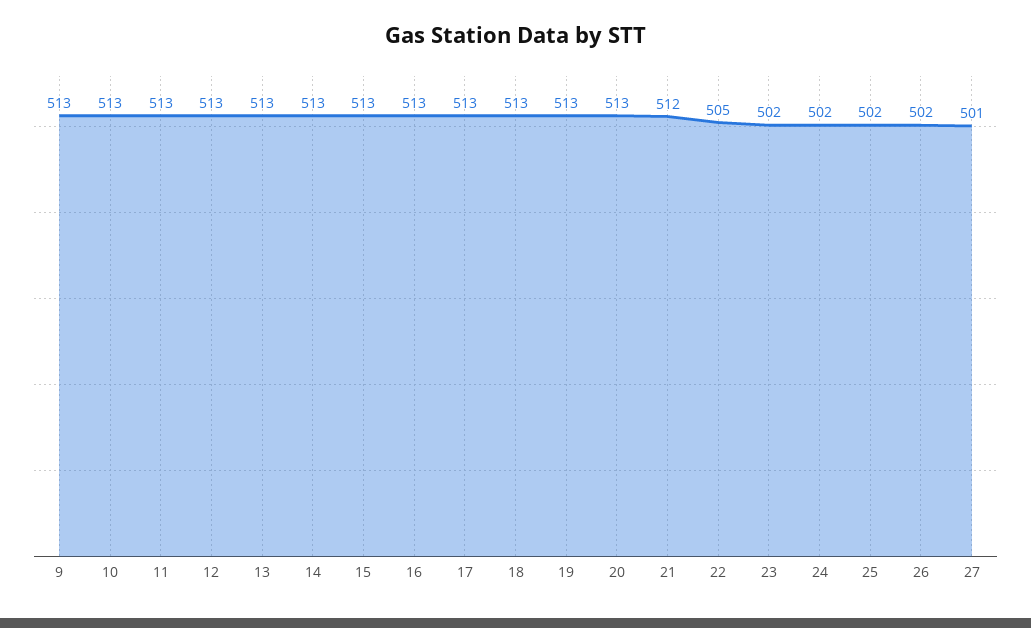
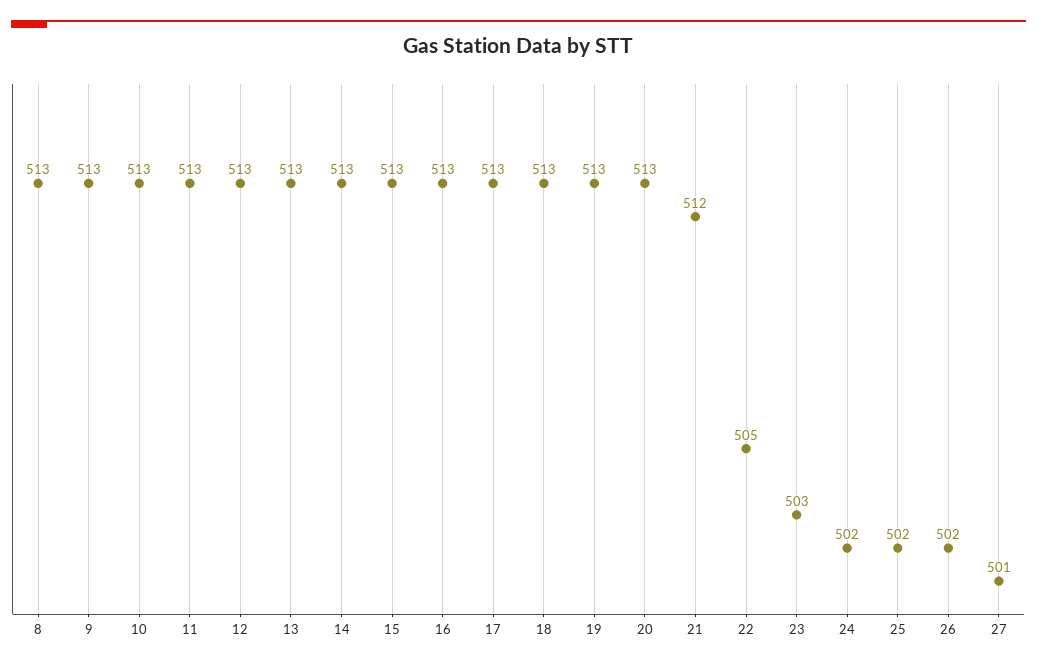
  {
    "9": 513,
    "10": 513,
    "11": 513,
    "12": 513,
    "13": 513,
    "14": 513,
    "15": 513,
    "16": 513,
    "17": 513,
    "18": 513,
    "19": 513,
    "20": 513,
    "21": 512,
    "22": 505,
-   "23": 502,
+   "23": 503,
    "24": 502,
    "25": 502,
    "26": 502,
-   "27": 501
+   "27": 501,
+   "8": 513
  }

